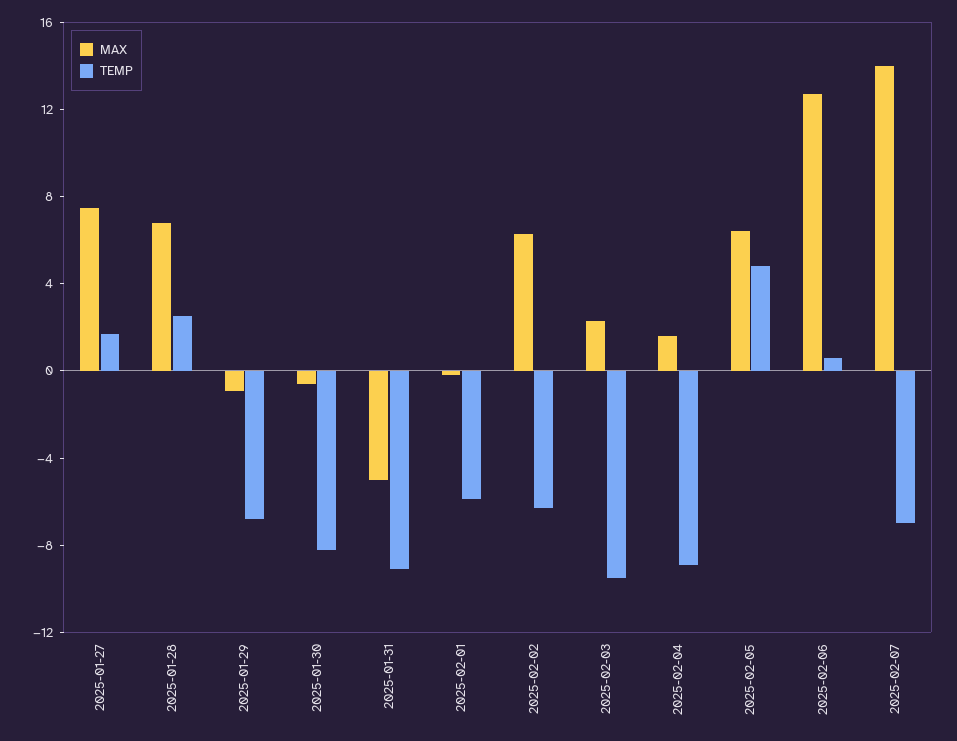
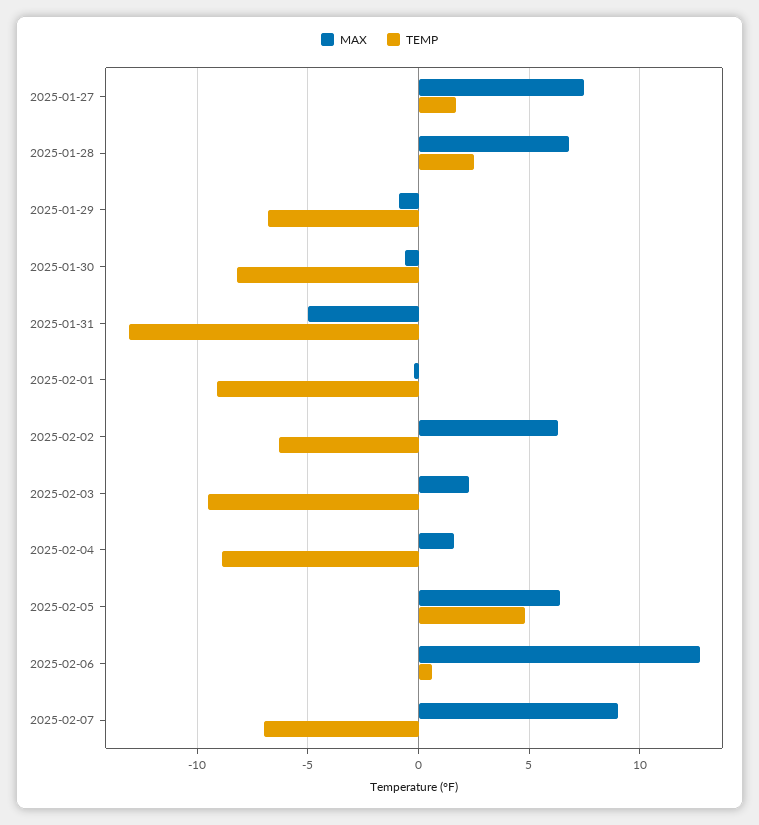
  {
    "MAX": {
      "2025-01-27": 7.5,
      "2025-01-28": 7,
      "2025-01-29": -1,
      "2025-01-30": -0.5,
      "2025-01-31": -5,
      "2025-02-01": 0,
      "2025-02-02": 6.5,
      "2025-02-03": 2.5,
      "2025-02-04": 1.5,
      "2025-02-05": 6.5,
      "2025-02-06": 12.5,
-     "2025-02-07": 14
+     "2025-02-07": 9
    },
    "TEMP": {
      "2025-01-27": 1.5,
      "2025-01-28": 2.5,
      "2025-01-29": -7,
      "2025-01-30": -8,
-     "2025-01-31": -9,
+     "2025-01-31": -13,
-     "2025-02-01": -6,
+     "2025-02-01": -9,
      "2025-02-02": -6.5,
      "2025-02-03": -9.5,
      "2025-02-04": -9,
      "2025-02-05": 5,
      "2025-02-06": 0.5,
      "2025-02-07": -7
    }
  }

